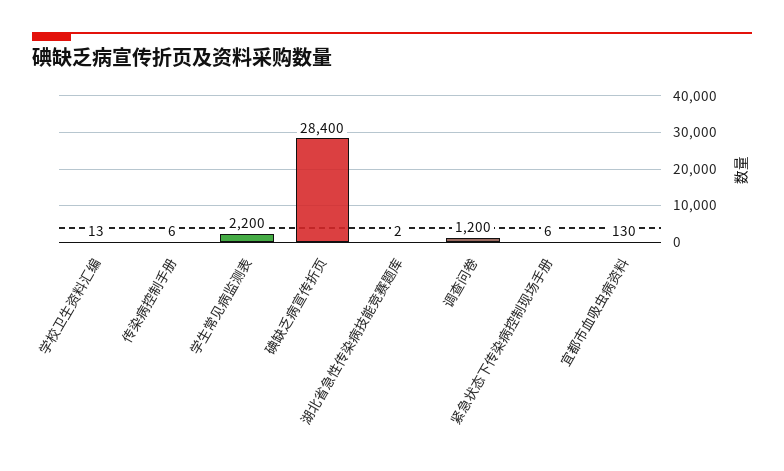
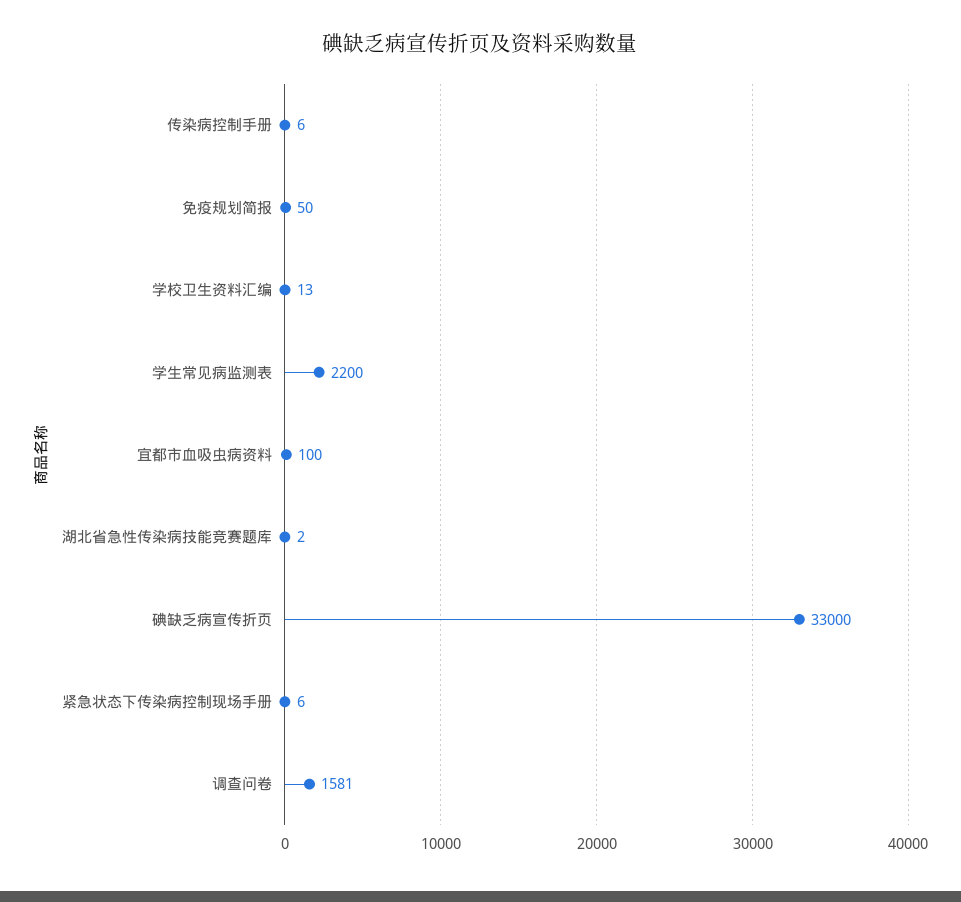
  {
    "学校卫生资料汇编": 13,
    "传染病控制手册": 6,
    "学生常见病监测表": 2200,
-   "碘缺乏病宣传折页": 28400,
+   "碘缺乏病宣传折页": 33000,
    "湖北省急性传染病技能竞赛题库": 2,
-   "调查问卷": 1200,
+   "调查问卷": 1581,
    "紧急状态下传染病控制现场手册": 6,
-   "宜都市血吸虫病资料": 130
+   "宜都市血吸虫病资料": 100,
+   "免疫规划简报": 50
  }

